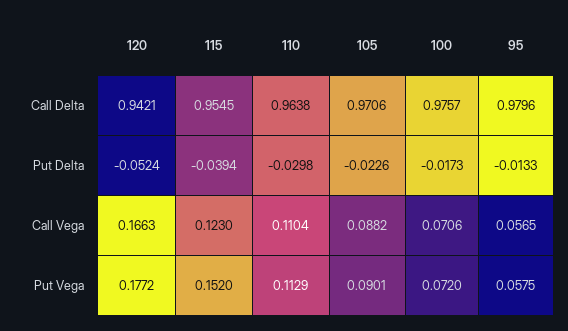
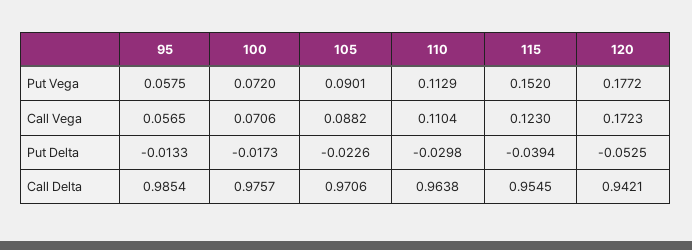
  {
    "120": {
      "Call Delta": 0.9421,
-     "Put Delta": -0.0524,
+     "Put Delta": -0.0525,
-     "Call Vega": 0.1663,
+     "Call Vega": 0.1723,
      "Put Vega": 0.1772
    },
    "115": {
      "Call Delta": 0.9545,
      "Put Delta": -0.0394,
      "Call Vega": 0.123,
      "Put Vega": 0.152
    },
    "110": {
      "Call Delta": 0.9638,
      "Put Delta": -0.0298,
      "Call Vega": 0.1104,
      "Put Vega": 0.1129
    },
    "105": {
      "Call Delta": 0.9706,
      "Put Delta": -0.0226,
      "Call Vega": 0.0882,
      "Put Vega": 0.0901
    },
    "100": {
      "Call Delta": 0.9757,
      "Put Delta": -0.0173,
      "Call Vega": 0.0706,
      "Put Vega": 0.072
    },
    "95": {
-     "Call Delta": 0.9796,
+     "Call Delta": 0.9854,
      "Put Delta": -0.0133,
      "Call Vega": 0.0565,
      "Put Vega": 0.0575
    }
  }

